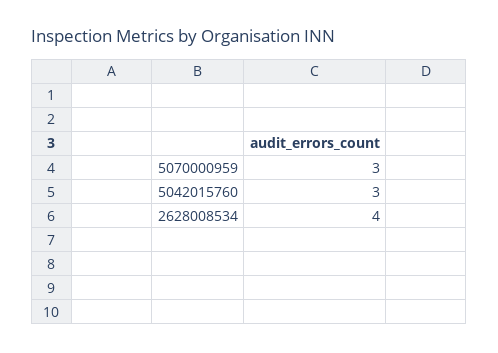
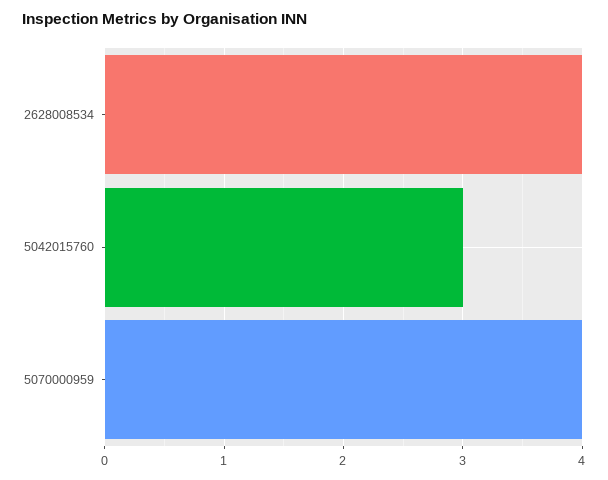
  {
-   "5070000959": 3,
+   "5070000959": 4,
    "5042015760": 3,
    "2628008534": 4
  }

